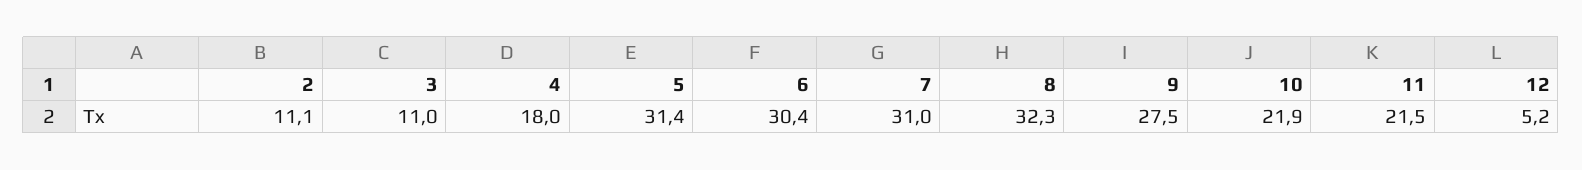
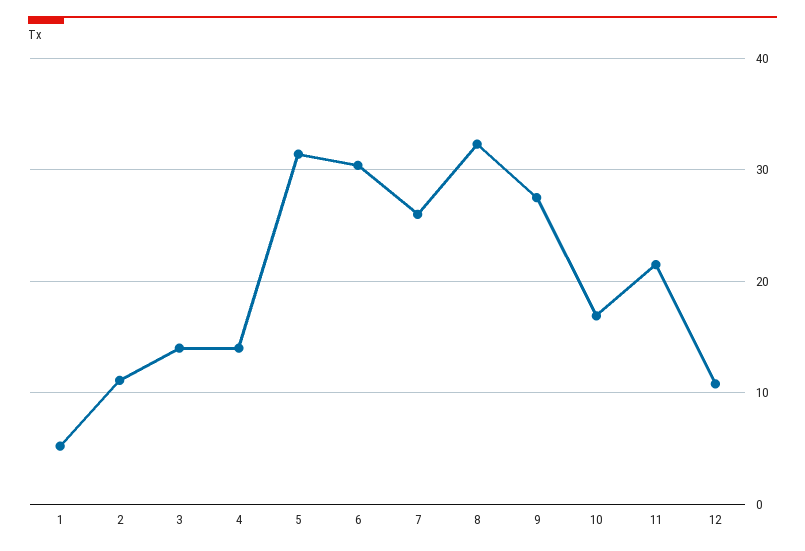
  {
    "2": 11.1,
-   "3": 11,
+   "3": 14,
-   "4": 18,
+   "4": 14,
    "5": 31.4,
    "6": 30.4,
-   "7": 31,
+   "7": 26,
    "8": 32.3,
    "9": 27.5,
-   "10": 21.9,
+   "10": 17,
    "11": 21.5,
-   "12": 5.2
+   "12": 11,
+   "1": 5
  }

